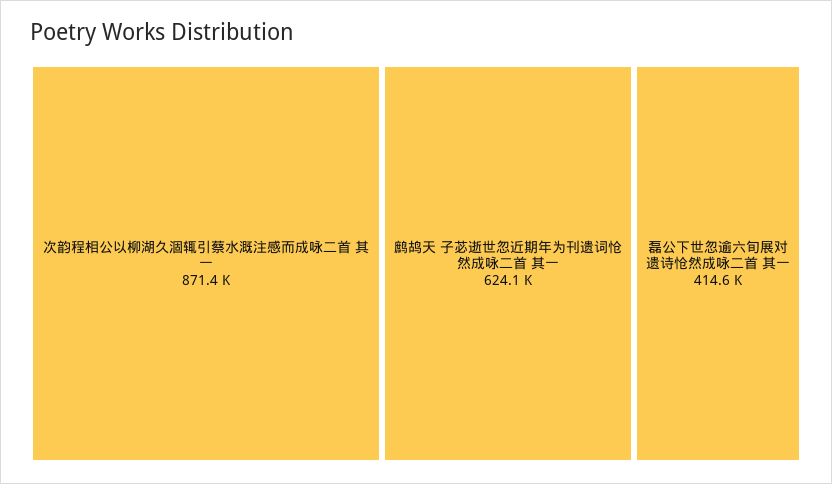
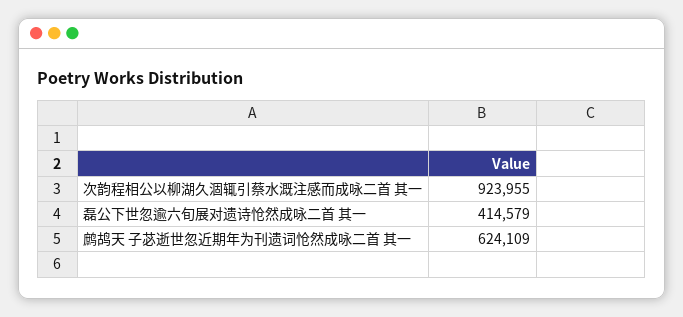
  {
-   "次韵程相公以柳湖久涸辄引蔡水溉注感而成咏二首 其一": 871400,
+   "次韵程相公以柳湖久涸辄引蔡水溉注感而成咏二首 其一": 923955,
    "鹧鸪天 子苾逝世忽近期年为刊遗词怆然成咏二首 其一": 624109,
    "磊公下世忽逾六旬展对遗诗怆然成咏二首 其一": 414579
  }

